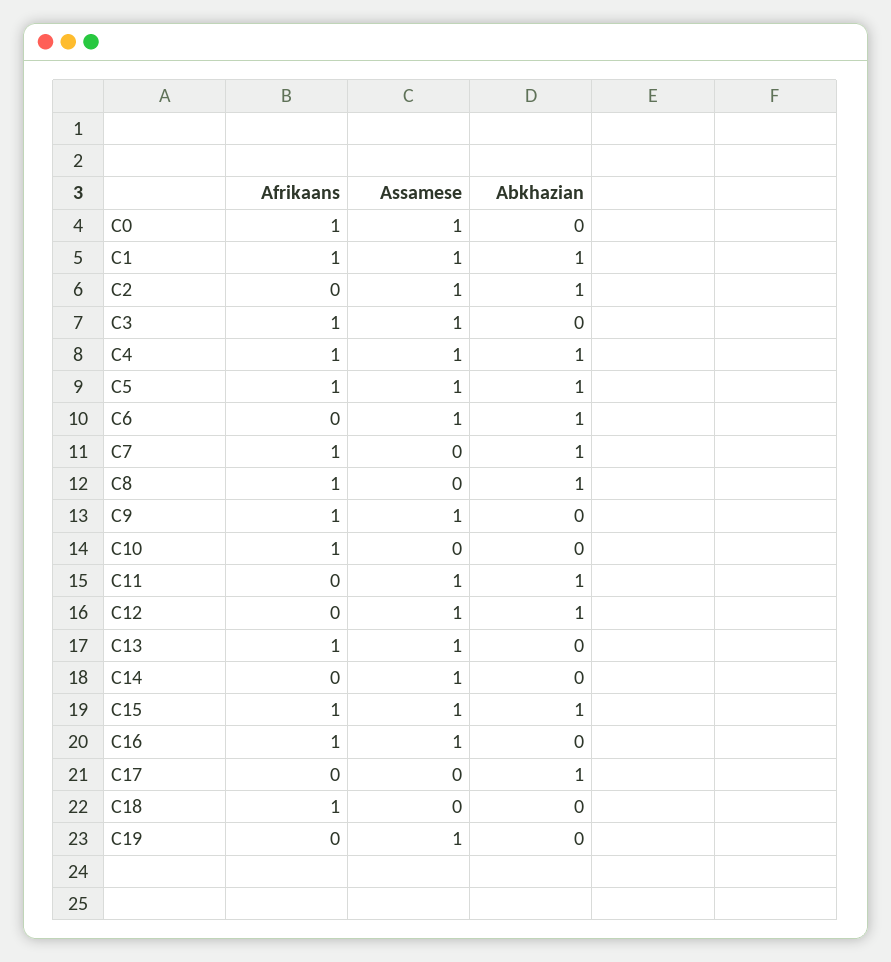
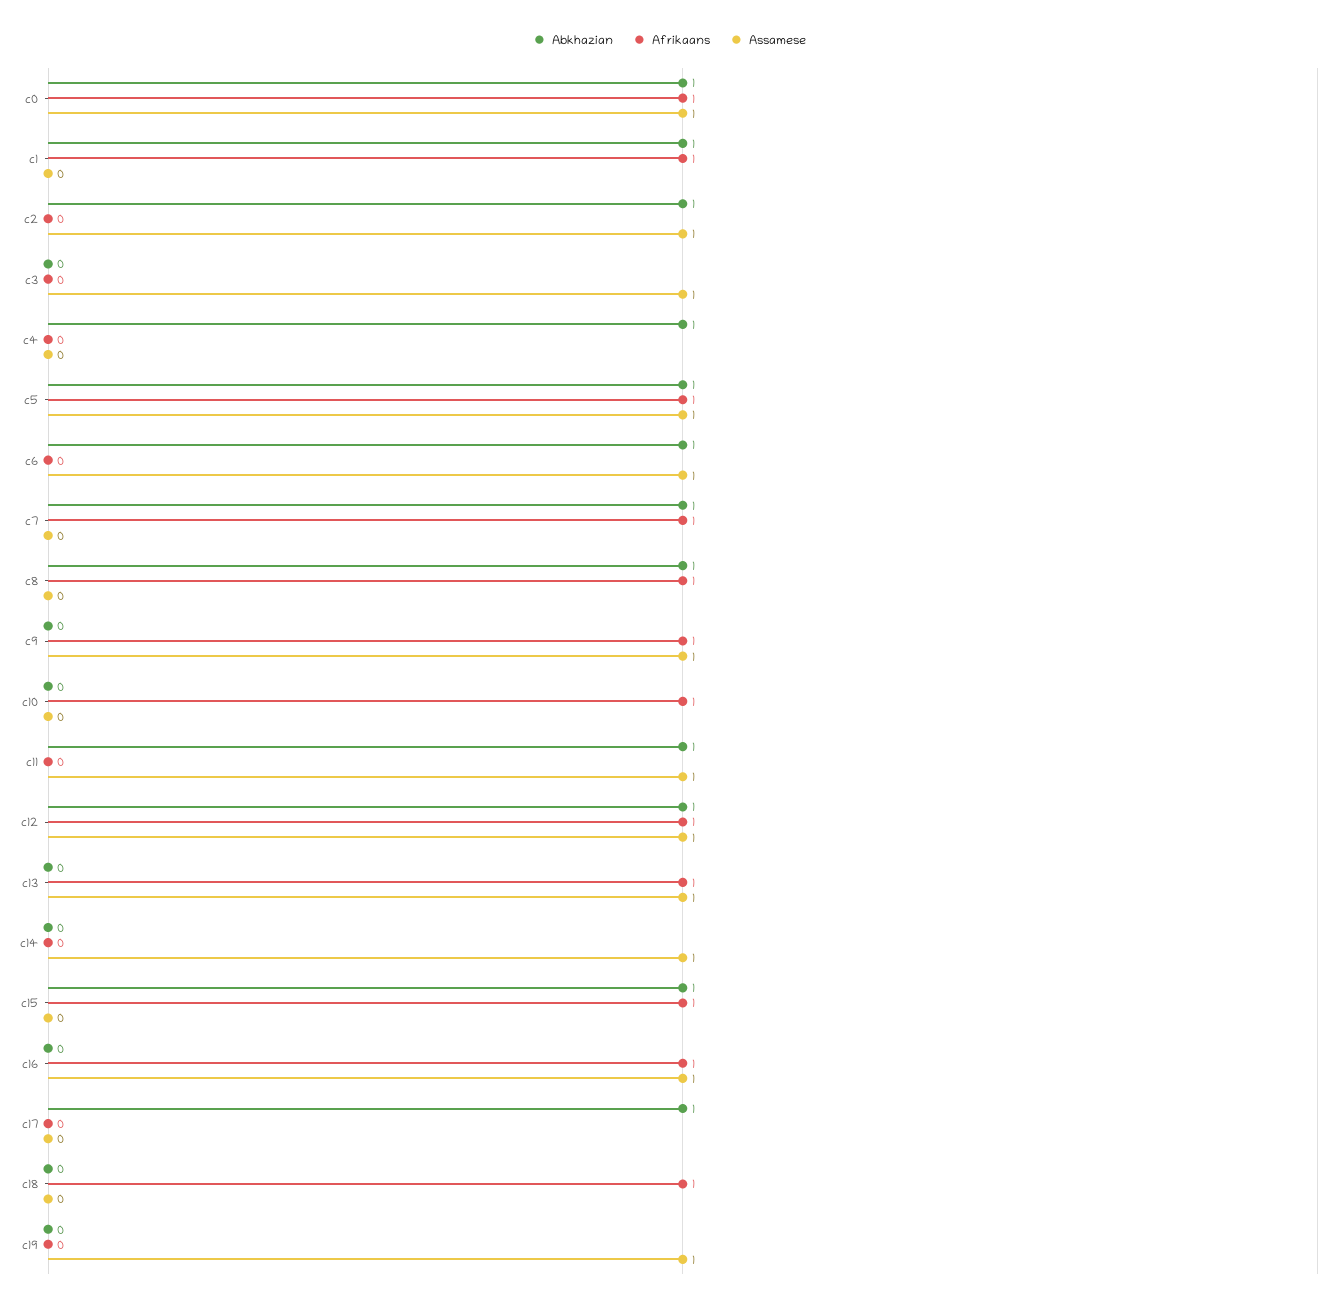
  {
    "Afrikaans": {
      "C0": 1,
      "C1": 1,
      "C2": 0,
-     "C3": 1,
+     "C3": 0,
-     "C4": 1,
+     "C4": 0,
      "C5": 1,
      "C6": 0,
      "C7": 1,
      "C8": 1,
      "C9": 1,
      "C10": 1,
      "C11": 0,
-     "C12": 0,
+     "C12": 1,
      "C13": 1,
      "C14": 0,
      "C15": 1,
      "C16": 1,
      "C17": 0,
      "C18": 1,
      "C19": 0
    },
    "Assamese": {
      "C0": 1,
-     "C1": 1,
+     "C1": 0,
      "C2": 1,
      "C3": 1,
-     "C4": 1,
+     "C4": 0,
      "C5": 1,
      "C6": 1,
      "C7": 0,
      "C8": 0,
      "C9": 1,
      "C10": 0,
      "C11": 1,
      "C12": 1,
      "C13": 1,
      "C14": 1,
-     "C15": 1,
+     "C15": 0,
      "C16": 1,
      "C17": 0,
      "C18": 0,
      "C19": 1
    },
    "Abkhazian": {
-     "C0": 0,
+     "C0": 1,
      "C1": 1,
      "C2": 1,
      "C3": 0,
      "C4": 1,
      "C5": 1,
      "C6": 1,
      "C7": 1,
      "C8": 1,
      "C9": 0,
      "C10": 0,
      "C11": 1,
      "C12": 1,
      "C13": 0,
      "C14": 0,
      "C15": 1,
      "C16": 0,
      "C17": 1,
      "C18": 0,
      "C19": 0
    }
  }

